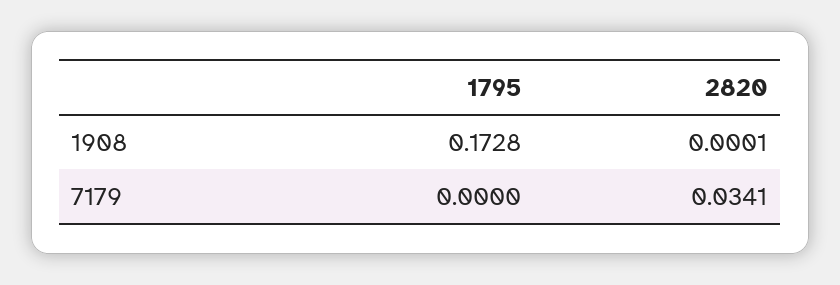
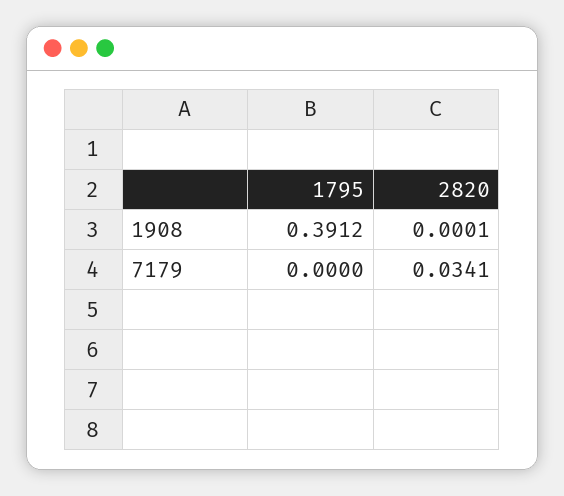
  {
    "1795": {
-     "1908": 0.1728,
+     "1908": 0.3912,
      "7179": 0
    },
    "2820": {
      "1908": 0.0001,
      "7179": 0.0341
    }
  }

